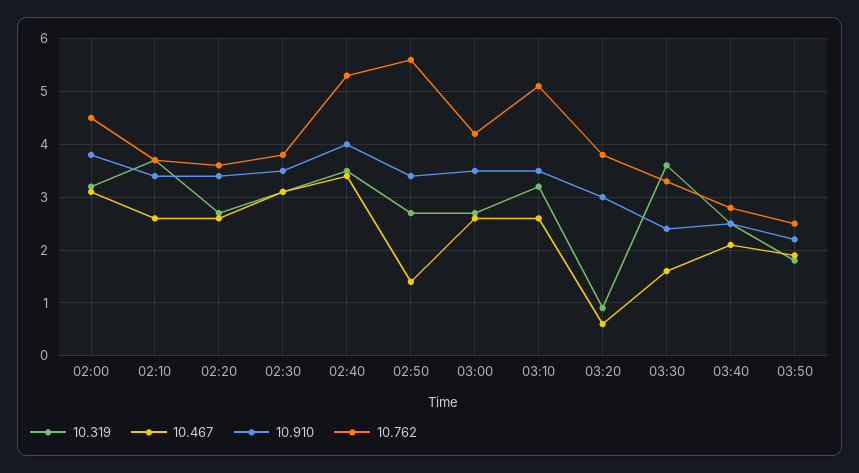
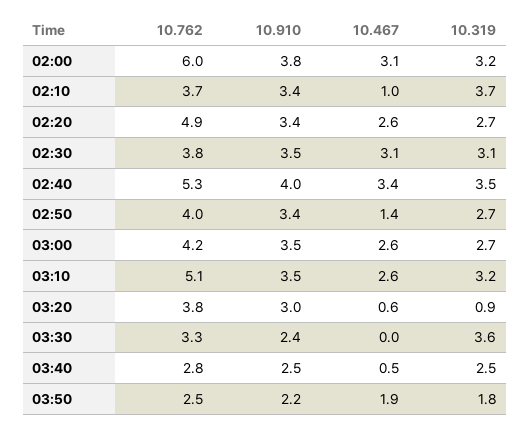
  {
    "10.319": {
      "02:00": 3.2,
      "02:10": 3.7,
      "02:20": 2.7,
      "02:30": 3.1,
      "02:40": 3.5,
      "02:50": 2.7,
      "03:00": 2.7,
      "03:10": 3.2,
      "03:20": 0.9,
      "03:30": 3.6,
      "03:40": 2.5,
      "03:50": 1.8
    },
    "10.467": {
      "02:00": 3.1,
-     "02:10": 2.5,
+     "02:10": 1,
      "02:20": 2.6,
      "02:30": 3.1,
      "02:40": 3.4,
      "02:50": 1.4,
      "03:00": 2.6,
      "03:10": 2.6,
      "03:20": 0.6,
-     "03:30": 1.5,
+     "03:30": 0,
-     "03:40": 2,
+     "03:40": 0.5,
      "03:50": 1.9
    },
    "10.910": {
      "02:00": 3.8,
      "02:10": 3.4,
      "02:20": 3.4,
      "02:30": 3.5,
      "02:40": 4,
      "02:50": 3.4,
      "03:00": 3.5,
      "03:10": 3.5,
      "03:20": 3,
      "03:30": 2.4,
      "03:40": 2.5,
      "03:50": 2.2
    },
    "10.762": {
-     "02:00": 4.5,
+     "02:00": 6,
      "02:10": 3.7,
-     "02:20": 3.5,
+     "02:20": 4.9,
      "02:30": 3.8,
      "02:40": 5.3,
-     "02:50": 5.5,
+     "02:50": 4,
      "03:00": 4.2,
      "03:10": 5.1,
      "03:20": 3.8,
      "03:30": 3.3,
      "03:40": 2.8,
      "03:50": 2.5
    }
  }

